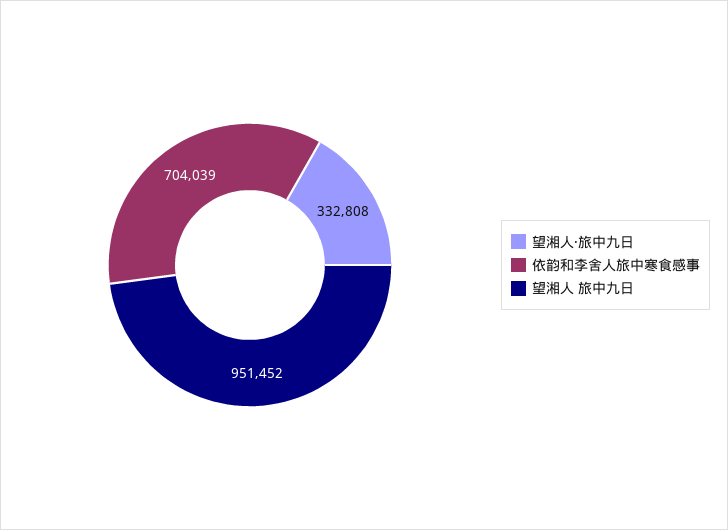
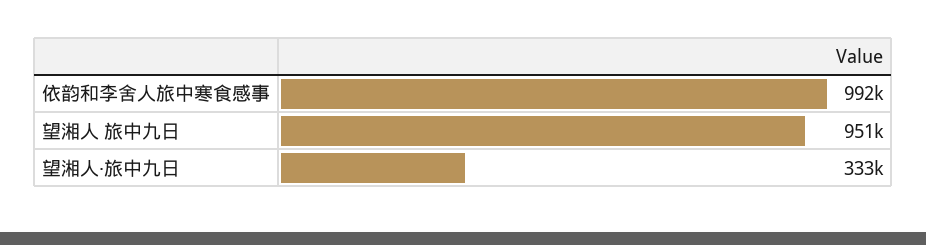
  {
    "望湘人·旅中九日": 332808,
-   "依韵和李舍人旅中寒食感事": 704039,
+   "依韵和李舍人旅中寒食感事": 992000,
    "望湘人 旅中九日": 951452
  }

